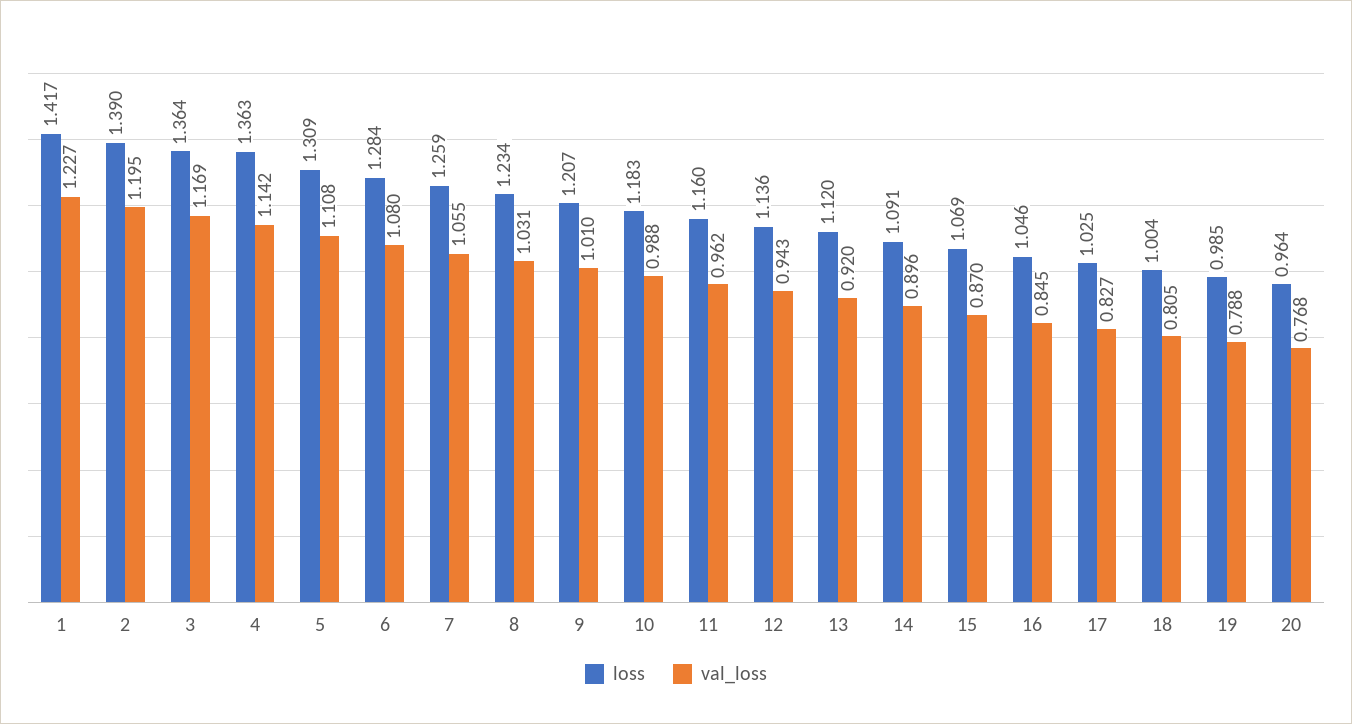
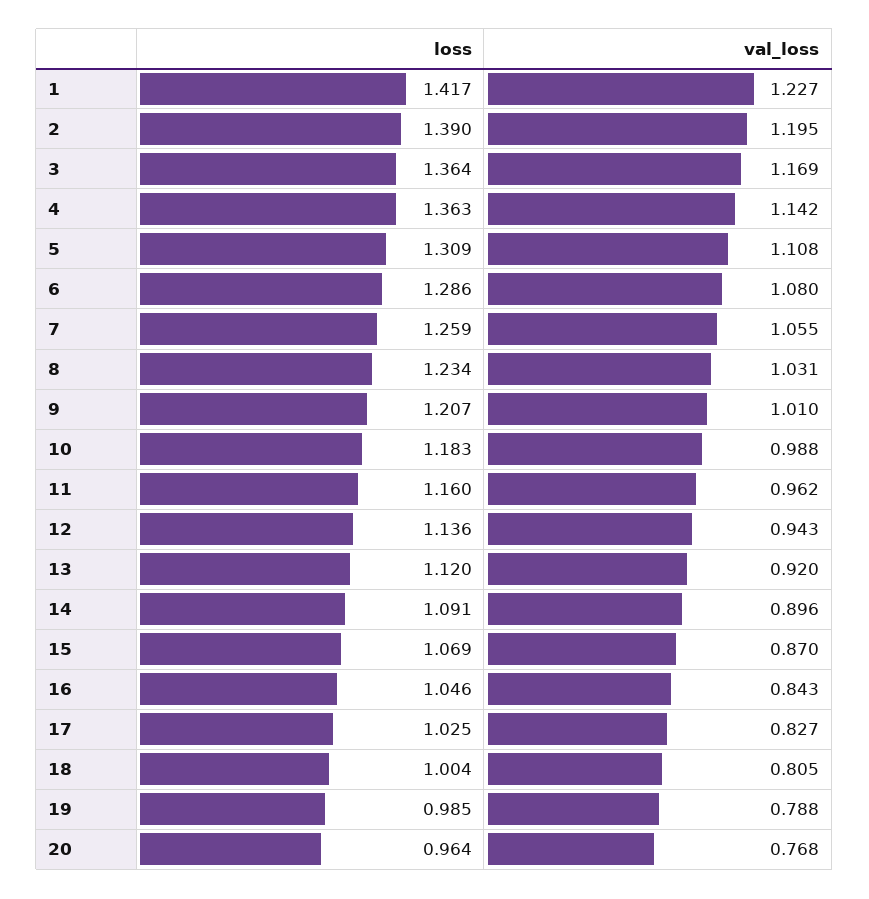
  {
    "loss": {
      "1": 1.417,
      "2": 1.39,
      "3": 1.364,
      "4": 1.363,
      "5": 1.309,
-     "6": 1.284,
+     "6": 1.286,
      "7": 1.259,
      "8": 1.234,
      "9": 1.207,
      "10": 1.183,
      "11": 1.16,
      "12": 1.136,
      "13": 1.12,
      "14": 1.091,
      "15": 1.069,
      "16": 1.046,
      "17": 1.025,
      "18": 1.004,
      "19": 0.985,
      "20": 0.964
    },
    "val_loss": {
      "1": 1.227,
      "2": 1.195,
      "3": 1.169,
      "4": 1.142,
      "5": 1.108,
      "6": 1.08,
      "7": 1.055,
      "8": 1.031,
      "9": 1.01,
      "10": 0.988,
      "11": 0.962,
      "12": 0.943,
      "13": 0.92,
      "14": 0.896,
      "15": 0.87,
-     "16": 0.845,
+     "16": 0.843,
      "17": 0.827,
      "18": 0.805,
      "19": 0.788,
      "20": 0.768
    }
  }

